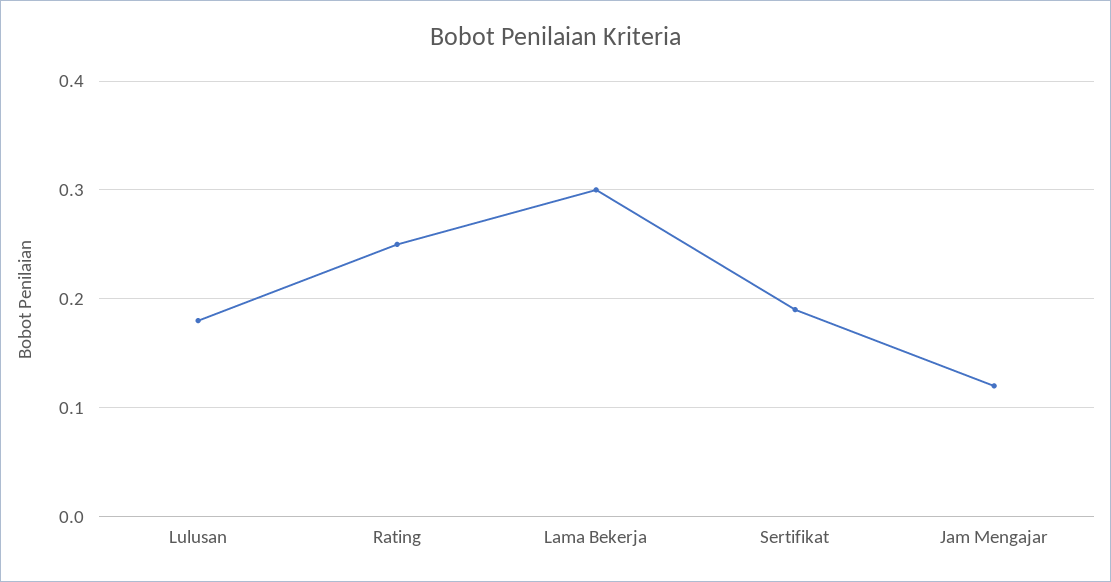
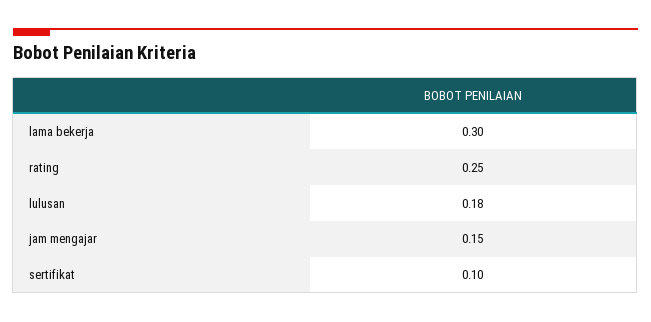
  {
    "Lulusan": 0.18,
    "Rating": 0.25,
    "Lama Bekerja": 0.3,
-   "Sertifikat": 0.19,
+   "Sertifikat": 0.1,
-   "Jam Mengajar": 0.12
+   "Jam Mengajar": 0.15
  }

